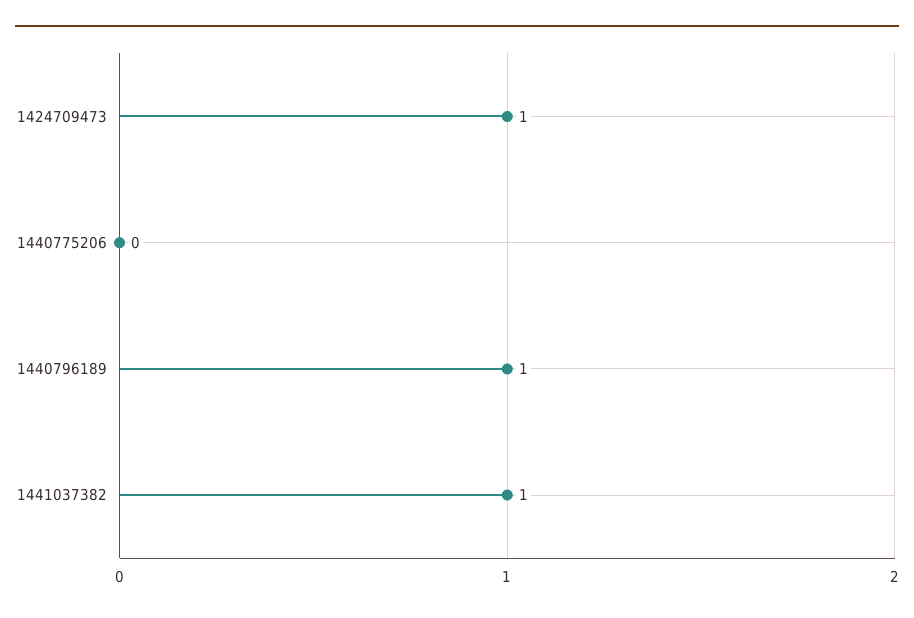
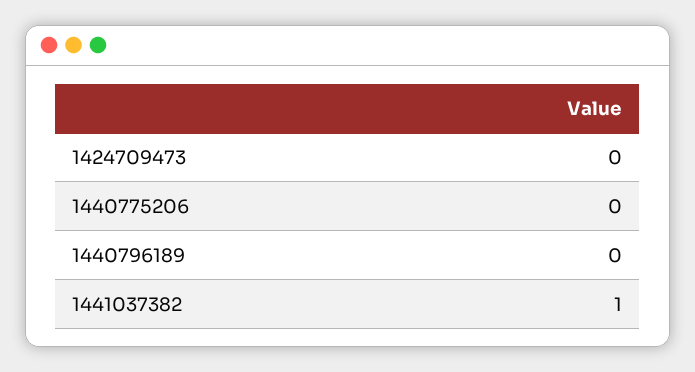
  {
-   "1424709473": 1,
+   "1424709473": 0,
    "1440775206": 0,
-   "1440796189": 1,
+   "1440796189": 0,
    "1441037382": 1
  }

